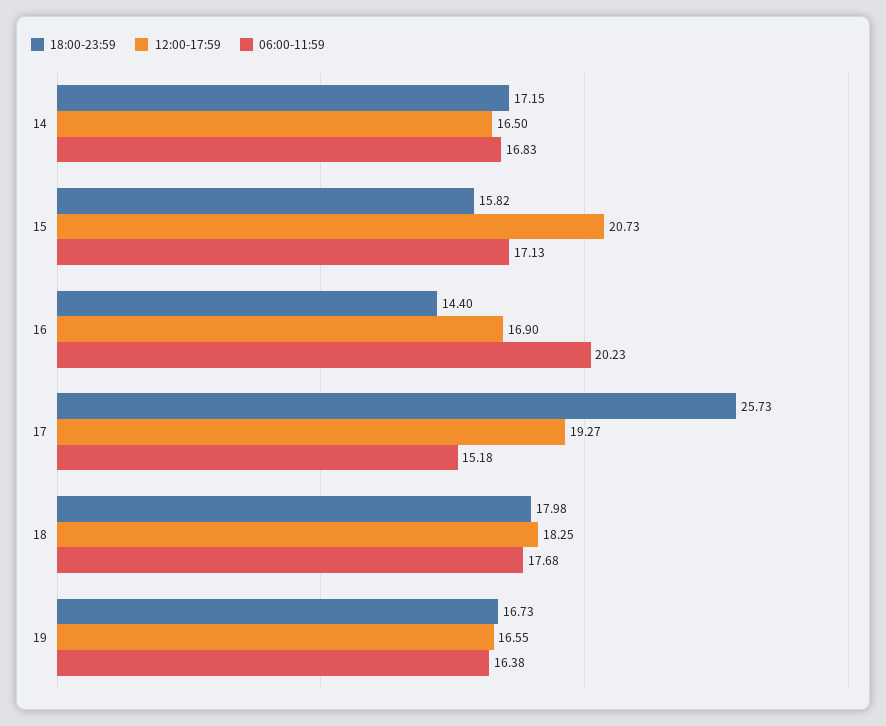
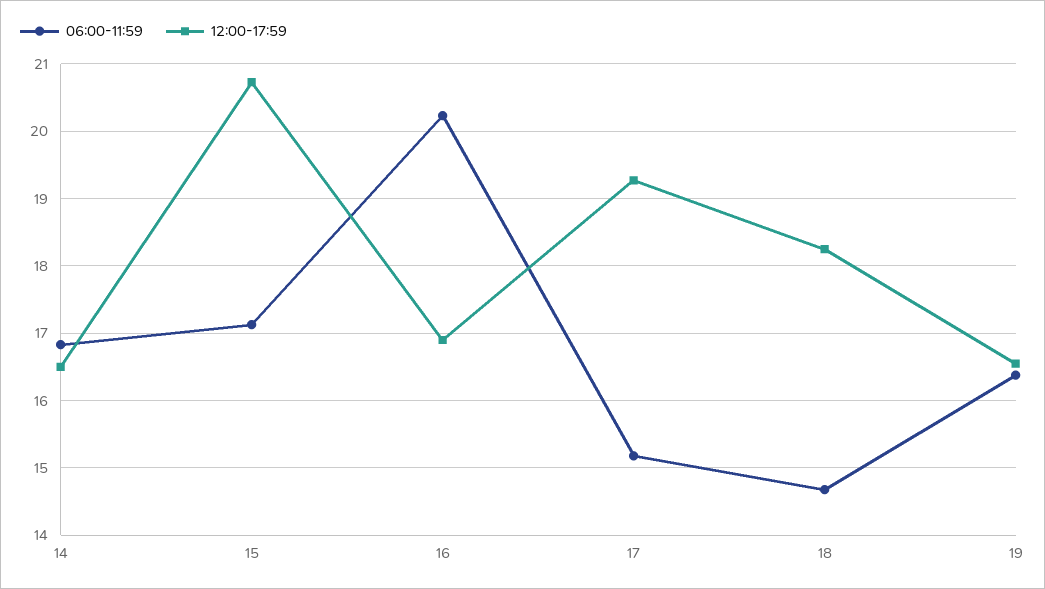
  {
-   "18:00-23:59": {
-     "14": 17.15,
-     "15": 15.82,
-     "16": 14.4,
-     "17": 25.73,
-     "18": 17.98,
-     "19": 16.73
-   },
    "12:00-17:59": {
      "14": 16.5,
      "15": 20.73,
      "16": 16.9,
      "17": 19.27,
      "18": 18.25,
      "19": 16.55
    },
    "06:00-11:59": {
      "14": 16.83,
      "15": 17.13,
      "16": 20.23,
      "17": 15.18,
-     "18": 17.68,
+     "18": 14.7,
      "19": 16.38
    }
  }

